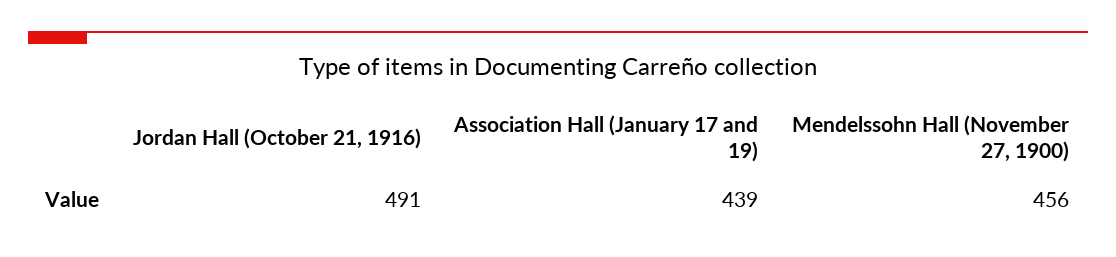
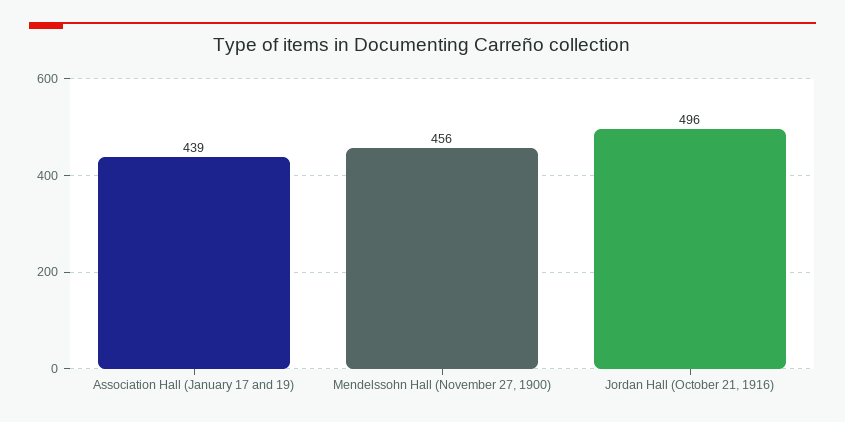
  {
-   "Jordan Hall (October 21, 1916)": 491,
+   "Jordan Hall (October 21, 1916)": 496,
    "Association Hall (January 17 and 19)": 439,
    "Mendelssohn Hall (November 27, 1900)": 456
  }

